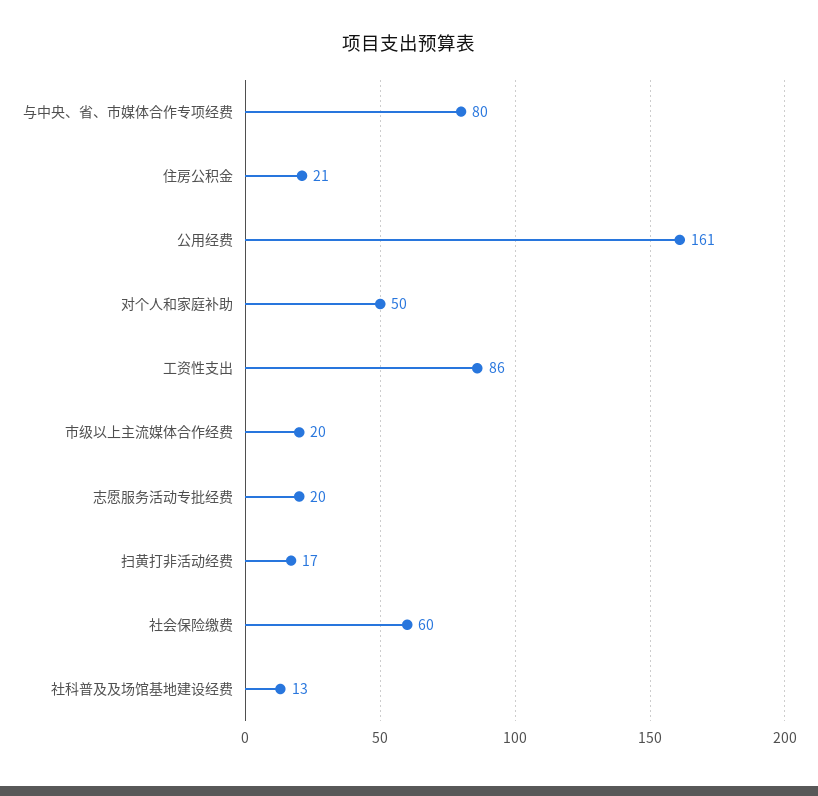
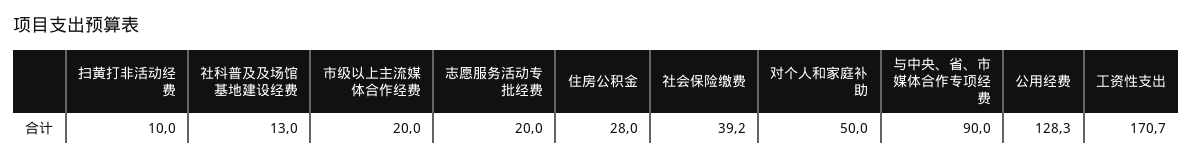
  {
-   "与中央、省、市媒体合作专项经费": 80,
+   "与中央、省、市媒体合作专项经费": 90,
-   "住房公积金": 21,
+   "住房公积金": 28,
-   "公用经费": 161,
+   "公用经费": 128.3,
    "对个人和家庭补助": 50,
-   "工资性支出": 86,
+   "工资性支出": 170.7,
    "市级以上主流媒体合作经费": 20,
    "志愿服务活动专批经费": 20,
-   "扫黄打非活动经费": 17,
+   "扫黄打非活动经费": 10,
-   "社会保险缴费": 60,
+   "社会保险缴费": 39.2,
    "社科普及及场馆基地建设经费": 13
  }

